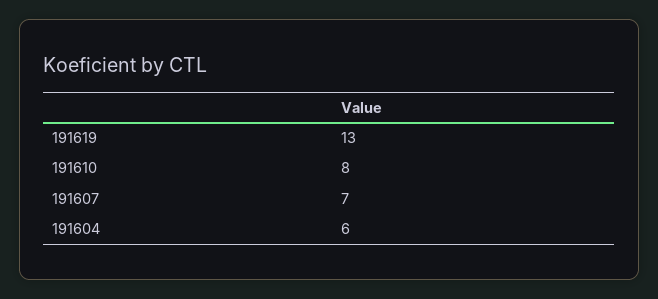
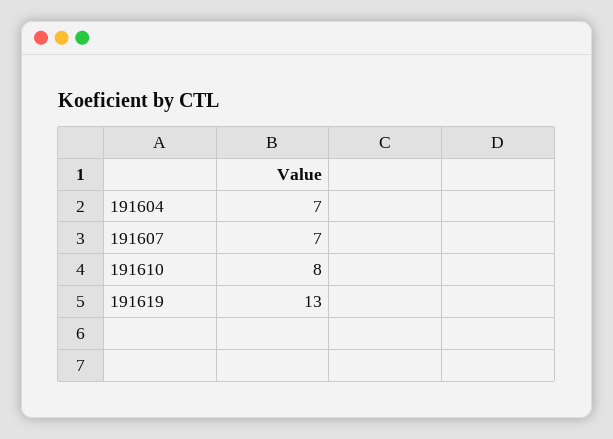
  {
    "191619": 13,
    "191610": 8,
    "191607": 7,
-   "191604": 6
+   "191604": 7
  }

